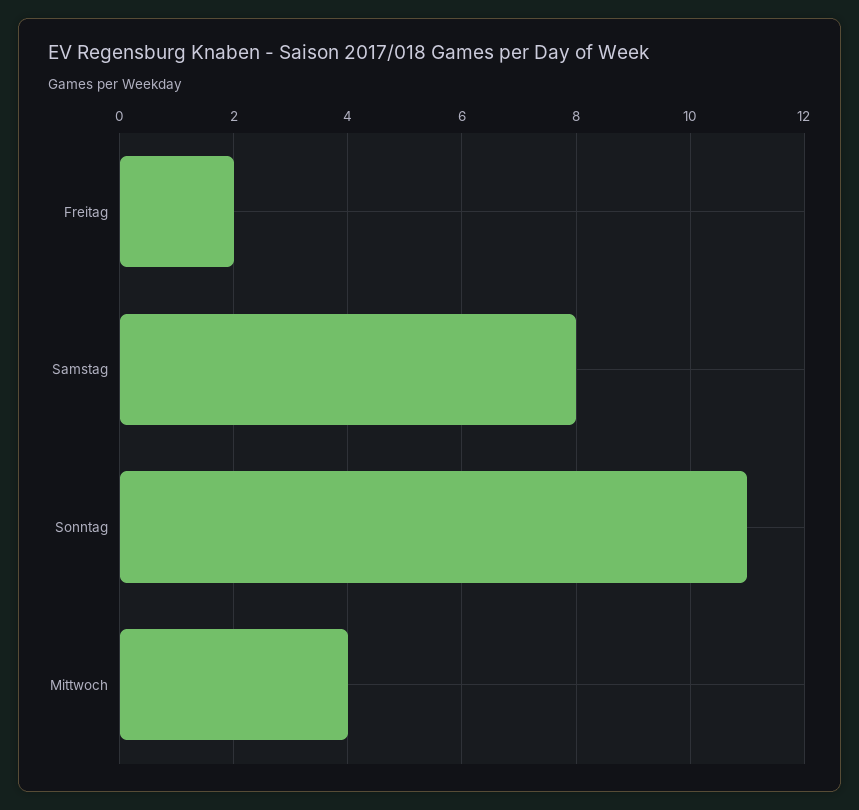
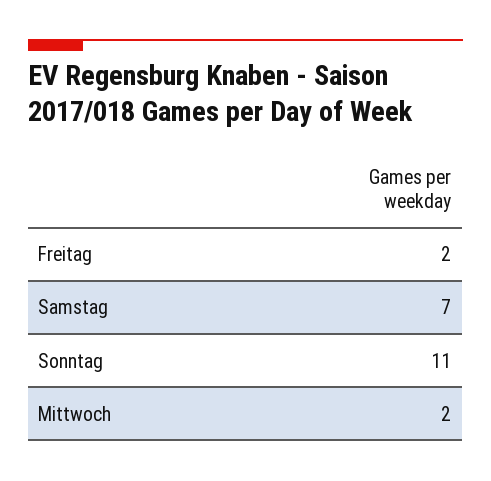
  {
    "Freitag": 2,
-   "Samstag": 8,
+   "Samstag": 7,
    "Sonntag": 11,
-   "Mittwoch": 4
+   "Mittwoch": 2
  }

